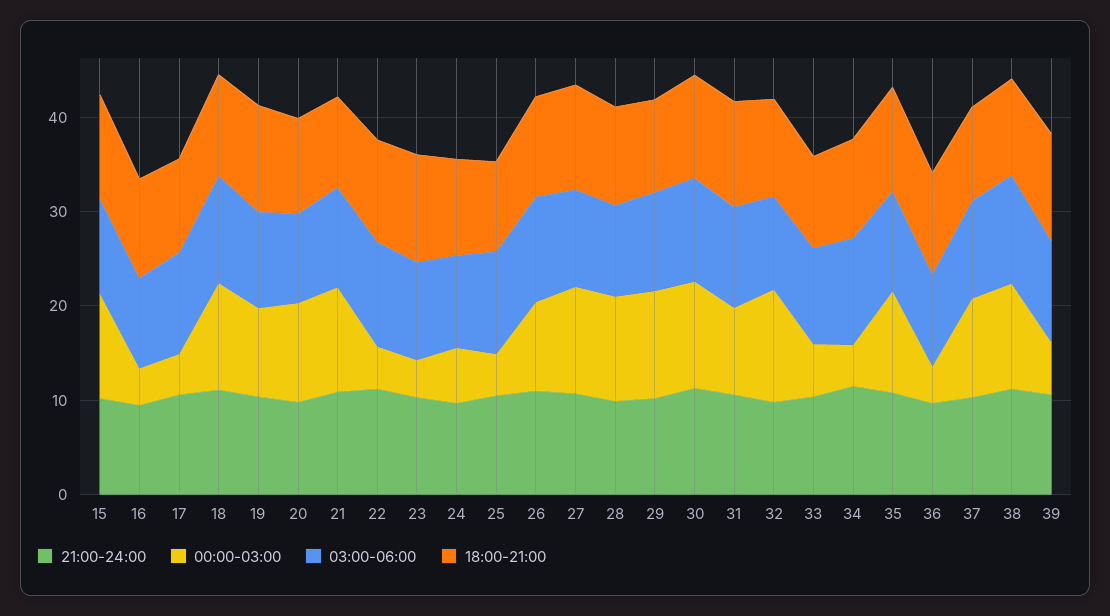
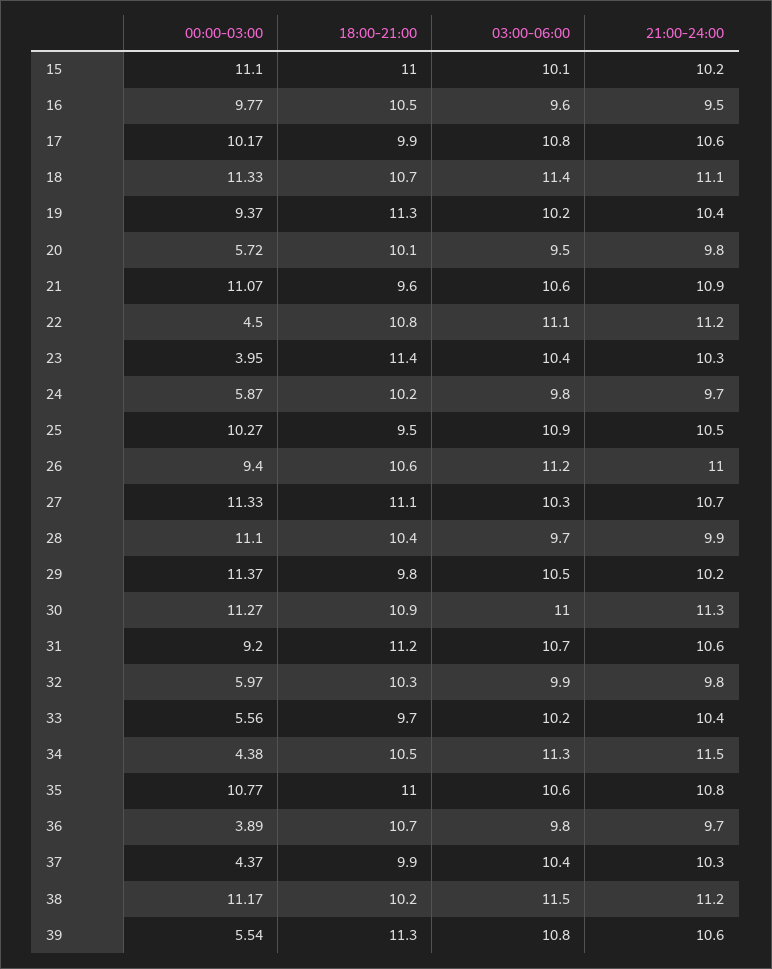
  {
    "21:00-24:00": {
      "15": 10.2,
      "16": 9.5,
      "17": 10.6,
      "18": 11.1,
      "19": 10.4,
      "20": 9.8,
      "21": 10.9,
      "22": 11.2,
      "23": 10.3,
      "24": 9.7,
      "25": 10.5,
      "26": 11,
      "27": 10.7,
      "28": 9.9,
      "29": 10.2,
      "30": 11.3,
      "31": 10.6,
      "32": 9.8,
      "33": 10.4,
      "34": 11.5,
      "35": 10.8,
      "36": 9.7,
      "37": 10.3,
      "38": 11.2,
      "39": 10.6
    },
    "00:00-03:00": {
      "15": 11.1,
-     "16": 4,
+     "16": 9.77,
-     "17": 4,
+     "17": 10.17,
      "18": 11.33,
      "19": 9.37,
-     "20": 10,
+     "20": 5.72,
      "21": 11.07,
      "22": 4.5,
      "23": 3.95,
      "24": 5.87,
-     "25": 4,
+     "25": 10.27,
      "26": 9.4,
      "27": 11.33,
      "28": 11.1,
      "29": 11.37,
      "30": 11.27,
      "31": 9.2,
-     "32": 12,
+     "32": 5.97,
      "33": 5.56,
      "34": 4.38,
      "35": 10.77,
      "36": 3.89,
-     "37": 10,
+     "37": 4.37,
      "38": 11.17,
      "39": 5.54
    },
    "03:00-06:00": {
      "15": 10.1,
      "16": 9.6,
      "17": 10.8,
      "18": 11.4,
      "19": 10.2,
      "20": 9.5,
      "21": 10.6,
      "22": 11.1,
      "23": 10.4,
      "24": 9.8,
      "25": 10.9,
      "26": 11.2,
      "27": 10.3,
      "28": 9.7,
      "29": 10.5,
      "30": 11,
      "31": 10.7,
      "32": 9.9,
      "33": 10.2,
      "34": 11.3,
      "35": 10.6,
      "36": 9.8,
      "37": 10.4,
      "38": 11.5,
      "39": 10.8
    },
    "18:00-21:00": {
      "15": 11,
      "16": 10.5,
      "17": 9.9,
      "18": 10.7,
      "19": 11.3,
      "20": 10.1,
      "21": 9.6,
      "22": 10.8,
      "23": 11.4,
      "24": 10.2,
      "25": 9.5,
      "26": 10.6,
      "27": 11.1,
      "28": 10.4,
      "29": 9.8,
      "30": 10.9,
      "31": 11.2,
      "32": 10.3,
      "33": 9.7,
      "34": 10.5,
      "35": 11,
      "36": 10.7,
      "37": 9.9,
      "38": 10.2,
      "39": 11.3
    }
  }

